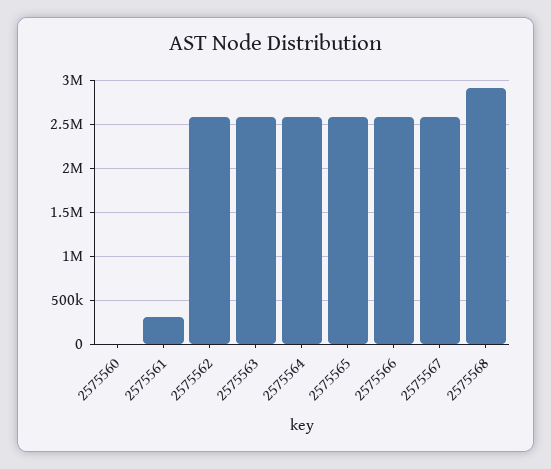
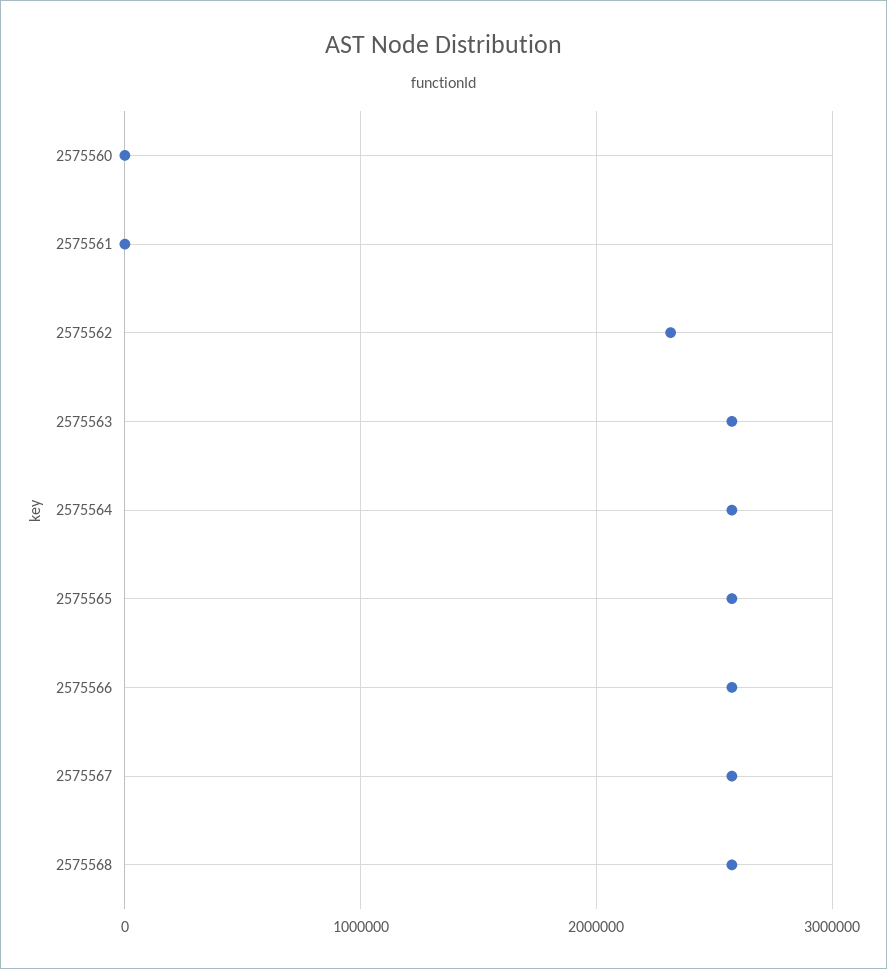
  {
    "2575560": 0,
-   "2575561": 300000,
+   "2575561": 0,
-   "2575562": 2600000,
+   "2575562": 2300000,
    "2575563": 2600000,
    "2575564": 2600000,
    "2575565": 2600000,
    "2575566": 2600000,
    "2575567": 2600000,
-   "2575568": 2900000
+   "2575568": 2600000
  }

